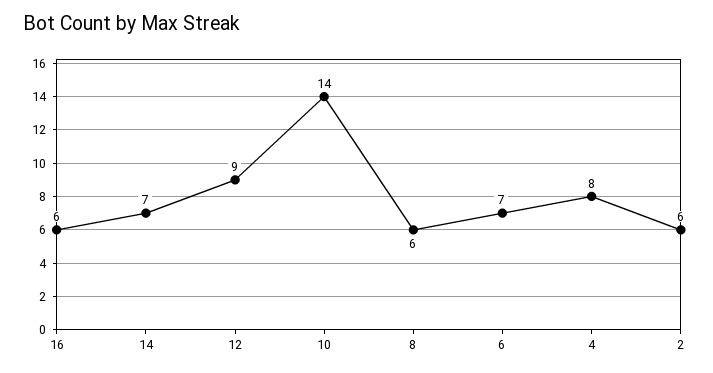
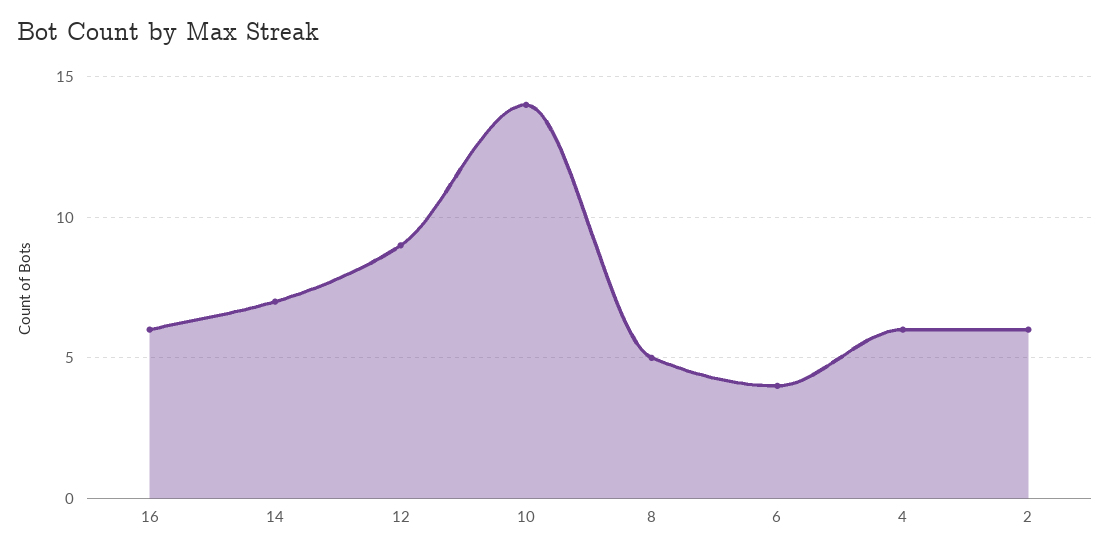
  {
    "16": 6,
    "14": 7,
    "12": 9,
    "10": 14,
-   "8": 6,
+   "8": 5,
-   "6": 7,
+   "6": 4,
-   "4": 8,
+   "4": 6,
    "2": 6
  }

